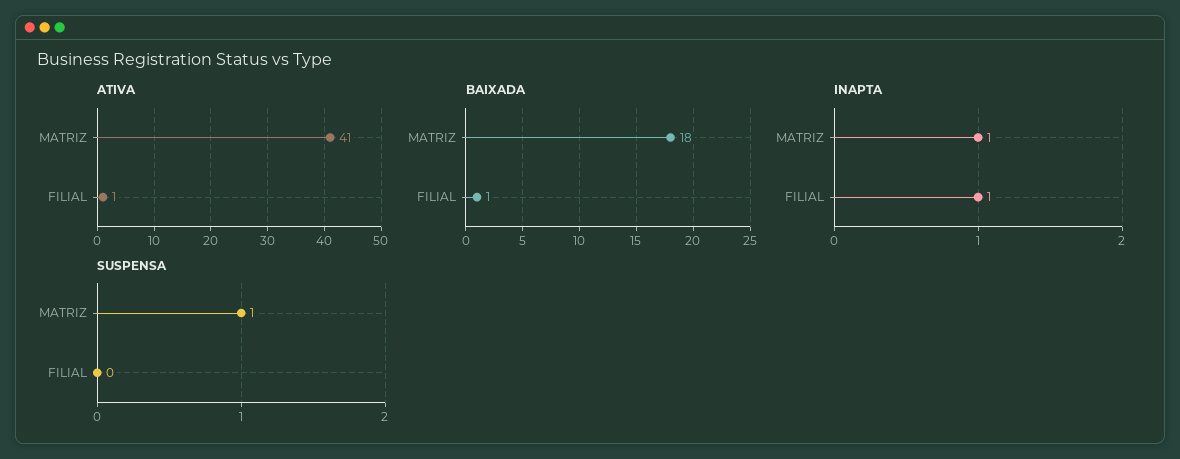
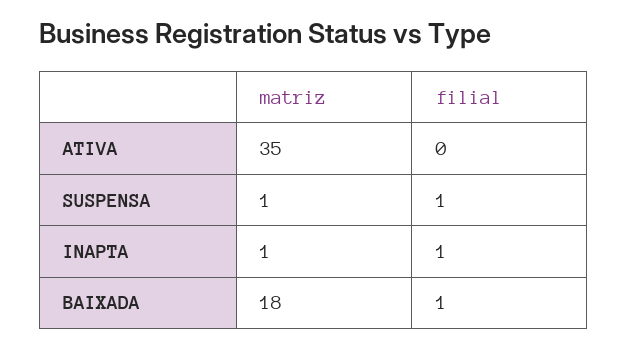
  {
    "ATIVA": {
-     "MATRIZ": 41,
+     "MATRIZ": 35,
-     "FILIAL": 1
+     "FILIAL": 0
    },
    "BAIXADA": {
      "MATRIZ": 18,
      "FILIAL": 1
    },
    "INAPTA": {
      "MATRIZ": 1,
      "FILIAL": 1
    },
    "SUSPENSA": {
      "MATRIZ": 1,
-     "FILIAL": 0
+     "FILIAL": 1
    }
  }

